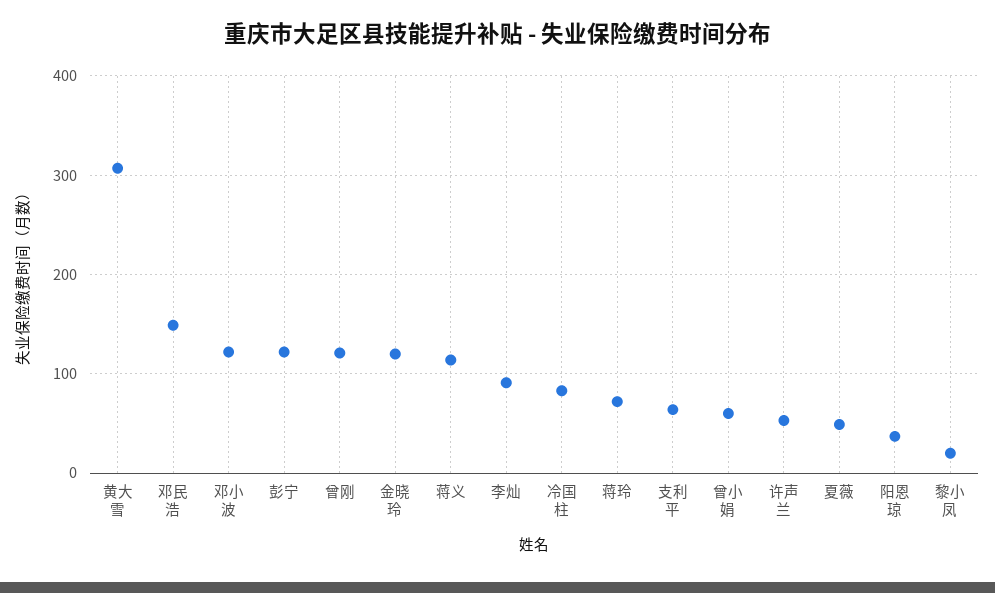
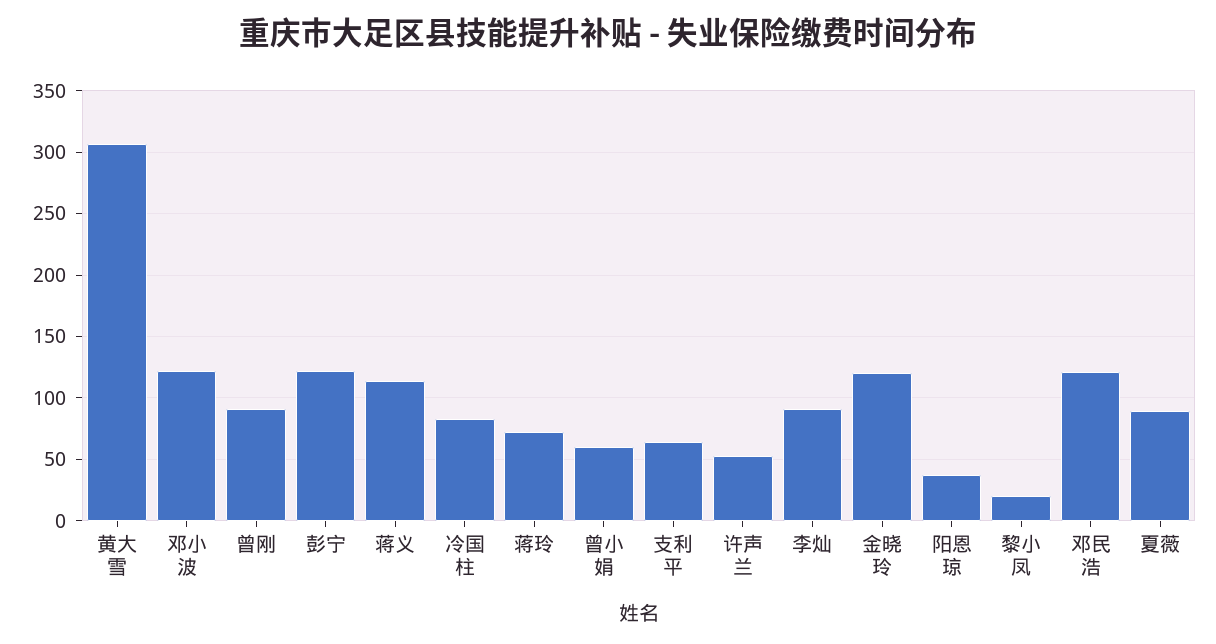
  {
    "黄大雪": 305,
-   "邓民浩": 150,
+   "邓民浩": 120,
    "邓小波": 120,
    "彭宁": 120,
-   "曾刚": 120,
+   "曾刚": 90,
    "金晓玲": 120,
    "蒋义": 115,
    "李灿": 90,
    "冷国柱": 85,
    "蒋玲": 70,
    "支利平": 65,
    "曾小娟": 60,
    "许声兰": 55,
-   "夏薇": 50,
+   "夏薇": 90,
    "阳恩琼": 35,
    "黎小凤": 20
  }

